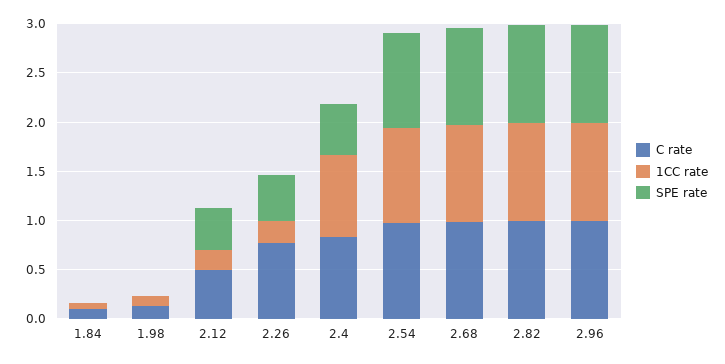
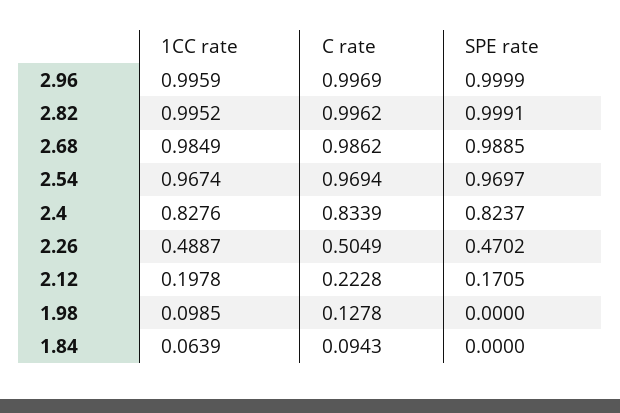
  {
    "C rate": {
      "1.84": 0.0943,
      "1.98": 0.1278,
-     "2.12": 0.5,
+     "2.12": 0.2228,
-     "2.26": 0.8,
+     "2.26": 0.5049,
      "2.4": 0.8339,
      "2.54": 0.9694,
      "2.68": 0.9862,
      "2.82": 0.9962,
      "2.96": 0.9969
    },
    "1CC rate": {
      "1.84": 0.0639,
      "1.98": 0.0985,
      "2.12": 0.1978,
-     "2.26": 0.2,
+     "2.26": 0.4887,
      "2.4": 0.8276,
      "2.54": 0.9674,
      "2.68": 0.9849,
      "2.82": 0.9952,
      "2.96": 0.9959
    },
    "SPE rate": {
      "1.84": 0,
      "1.98": 0,
-     "2.12": 0.4,
+     "2.12": 0.1705,
      "2.26": 0.4702,
-     "2.4": 0.5,
+     "2.4": 0.8237,
      "2.54": 0.9697,
      "2.68": 0.9885,
      "2.82": 0.9991,
      "2.96": 0.9999
    }
  }

